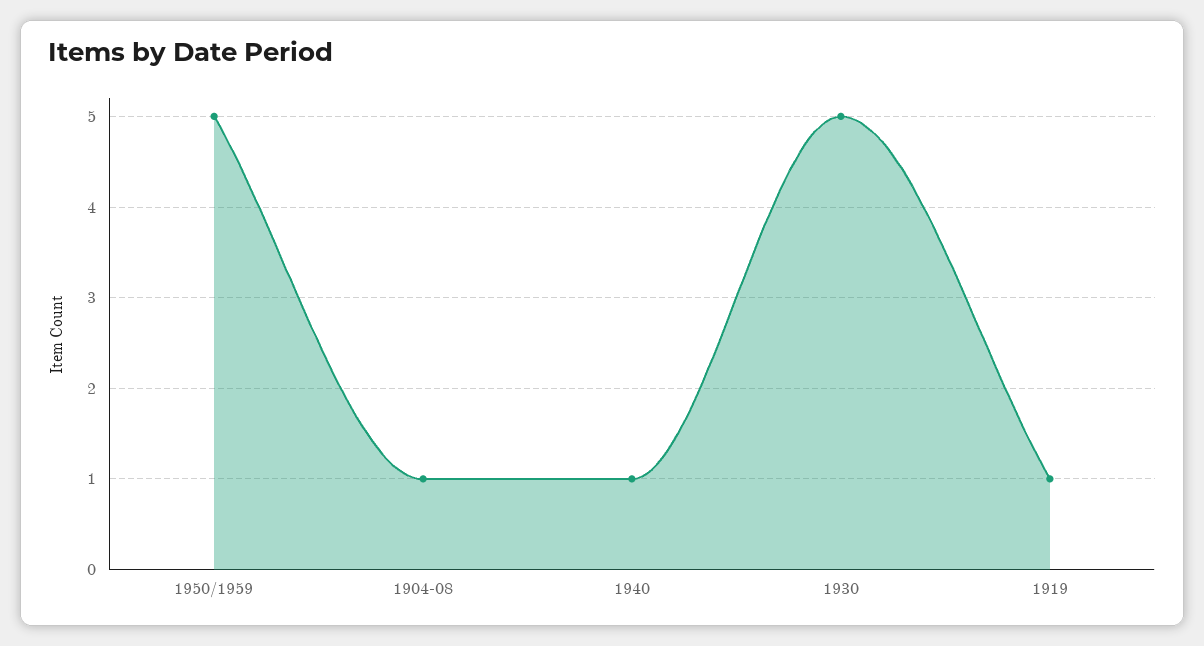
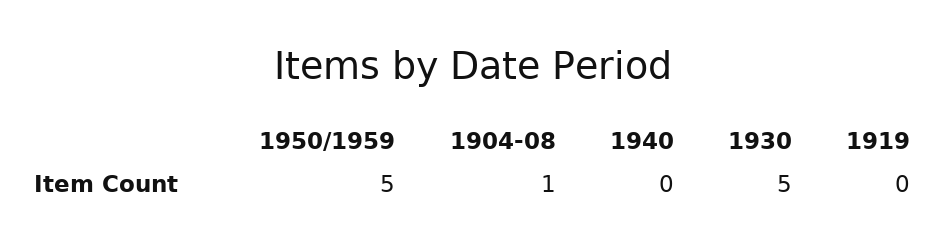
  {
    "1950/1959": 5,
    "1904-08": 1,
-   "1940": 1,
+   "1940": 0,
    "1930": 5,
-   "1919": 1
+   "1919": 0
  }

